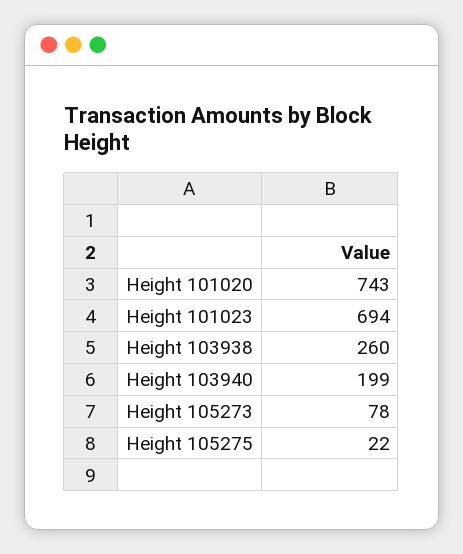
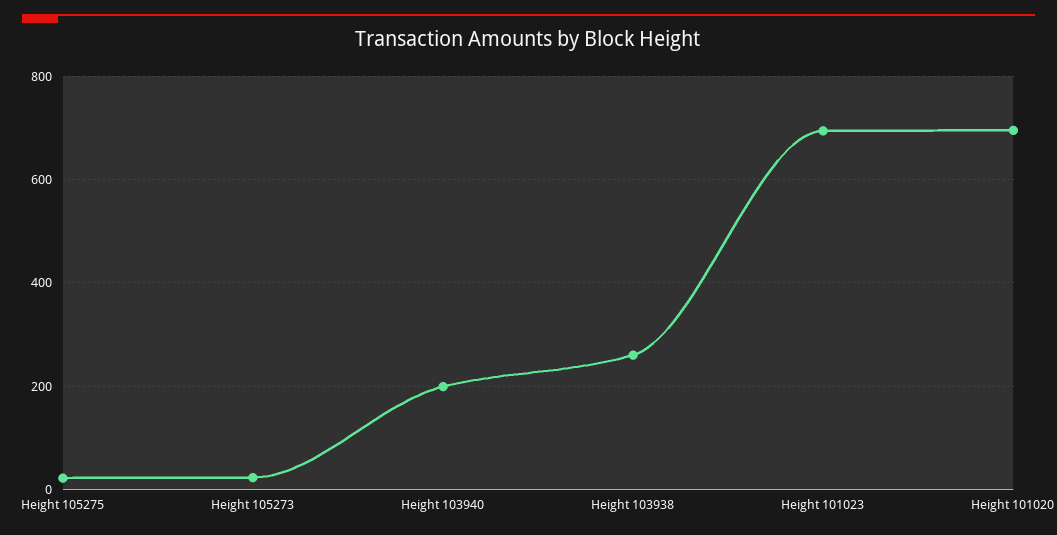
  {
-   "Height 101020": 743,
+   "Height 101020": 700,
    "Height 101023": 694,
    "Height 103938": 260,
    "Height 103940": 199,
-   "Height 105273": 78,
+   "Height 105273": 20,
    "Height 105275": 22
  }

